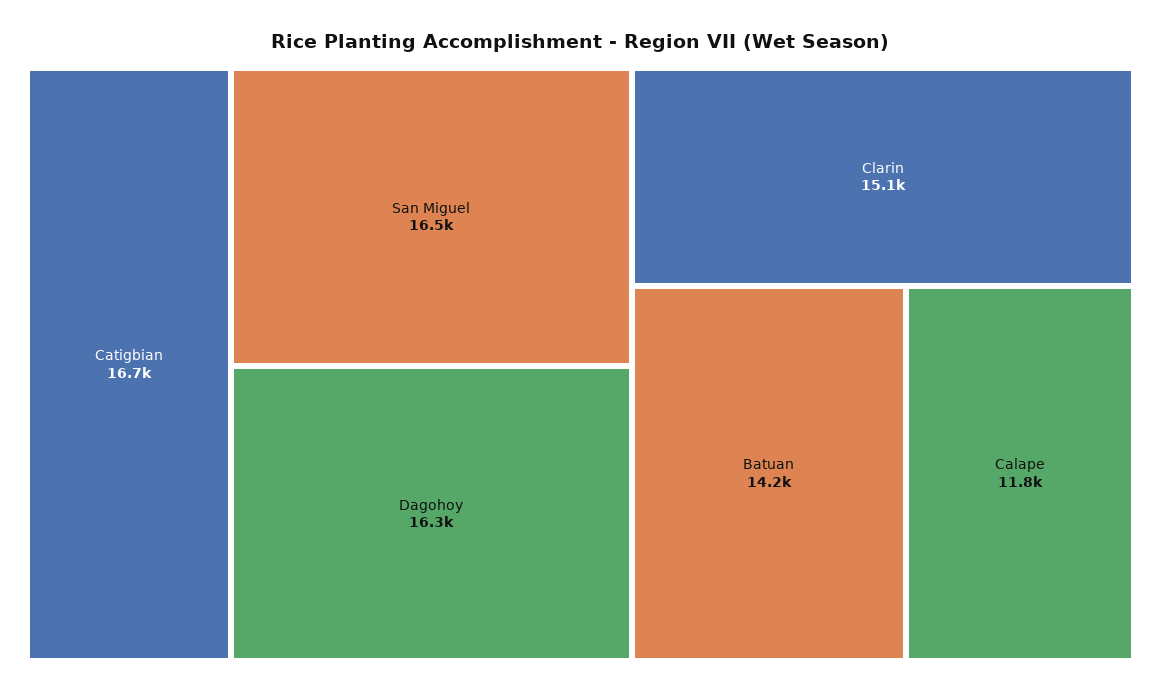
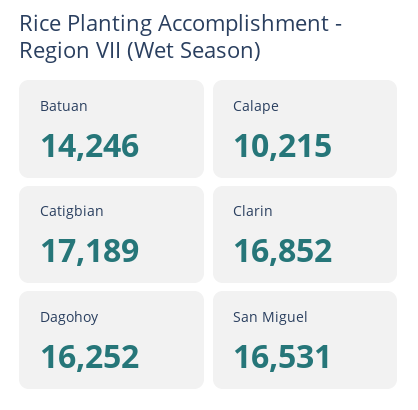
  {
-   "Catigbian": 16700,
+   "Catigbian": 17189,
    "San Miguel": 16531,
    "Dagohoy": 16252,
-   "Clarin": 15100,
+   "Clarin": 16852,
    "Batuan": 14246,
-   "Calape": 11800
+   "Calape": 10215
  }

